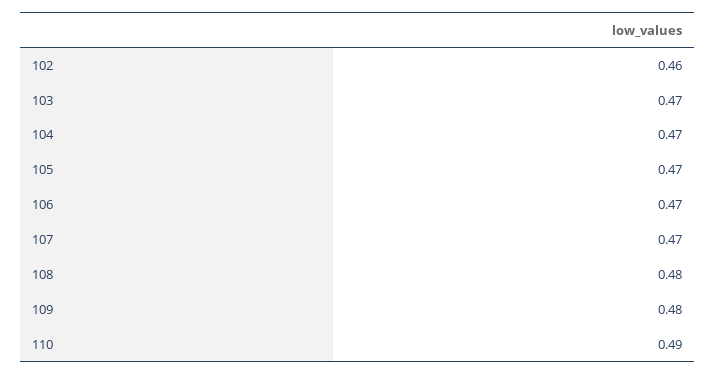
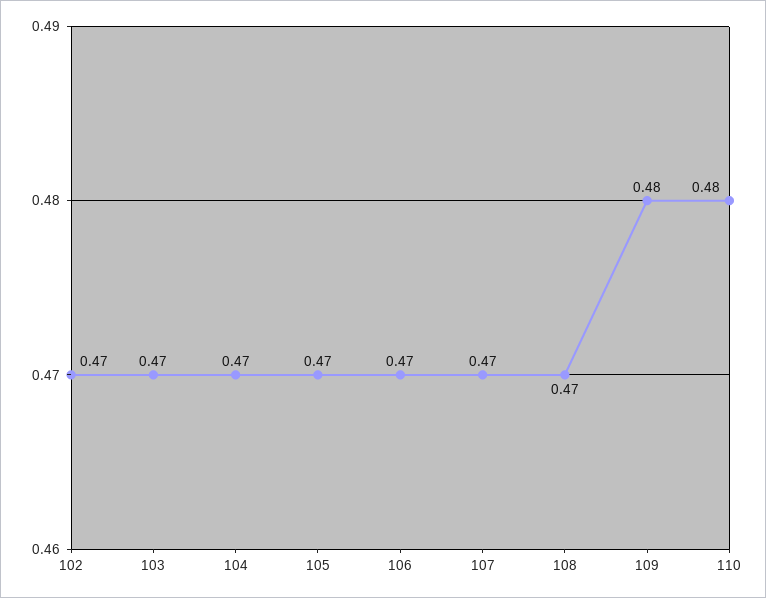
  {
-   "102": 0.46,
+   "102": 0.47,
    "103": 0.47,
    "104": 0.47,
    "105": 0.47,
    "106": 0.47,
    "107": 0.47,
-   "108": 0.48,
+   "108": 0.47,
    "109": 0.48,
-   "110": 0.49
+   "110": 0.48
  }

